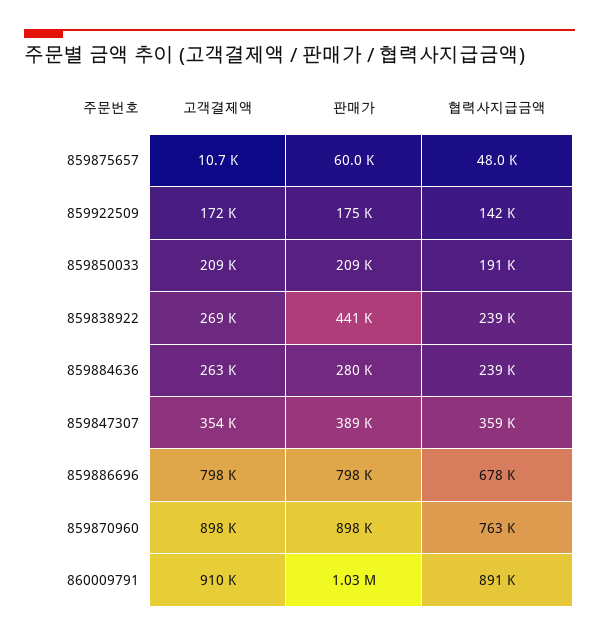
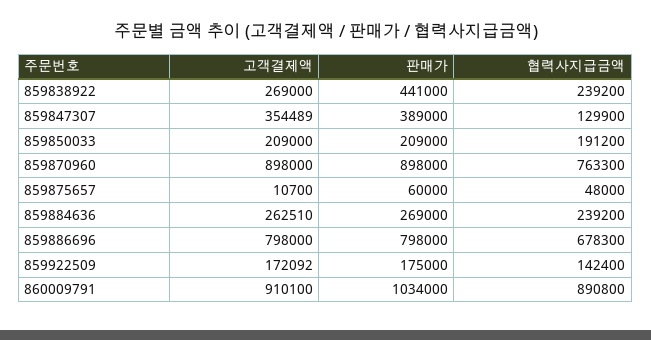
  {
    "고객결제액": {
      "859875657": 10700,
      "859922509": 172092,
      "859850033": 209000,
      "859838922": 269000,
      "859884636": 262510,
      "859847307": 354489,
      "859886696": 798000,
      "859870960": 898000,
      "860009791": 910100
    },
    "판매가": {
      "859875657": 60000,
      "859922509": 175000,
      "859850033": 209000,
      "859838922": 441000,
-     "859884636": 280000,
+     "859884636": 269000,
      "859847307": 389000,
      "859886696": 798000,
      "859870960": 898000,
      "860009791": 1034000
    },
    "협력사지급금액": {
      "859875657": 48000,
      "859922509": 142400,
      "859850033": 191200,
      "859838922": 239200,
      "859884636": 239200,
-     "859847307": 359000,
+     "859847307": 129900,
      "859886696": 678300,
      "859870960": 763300,
      "860009791": 890800
    }
  }

